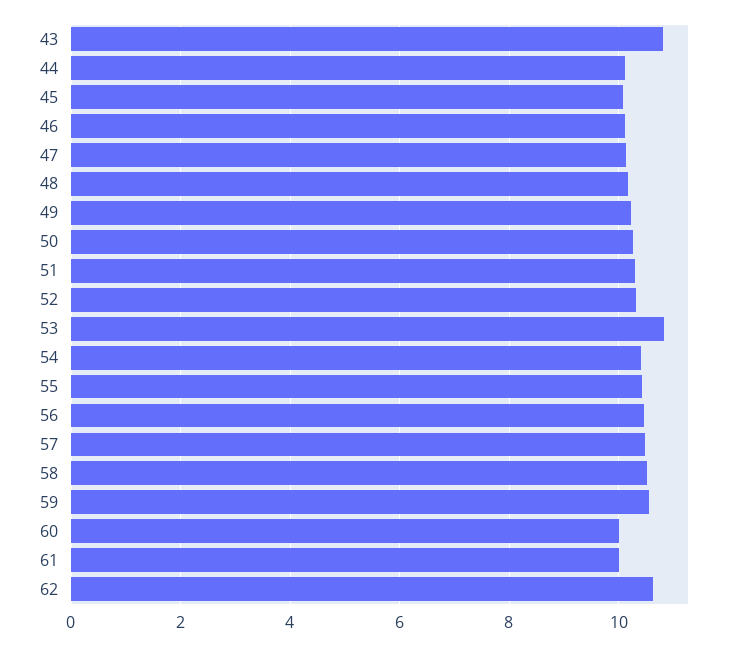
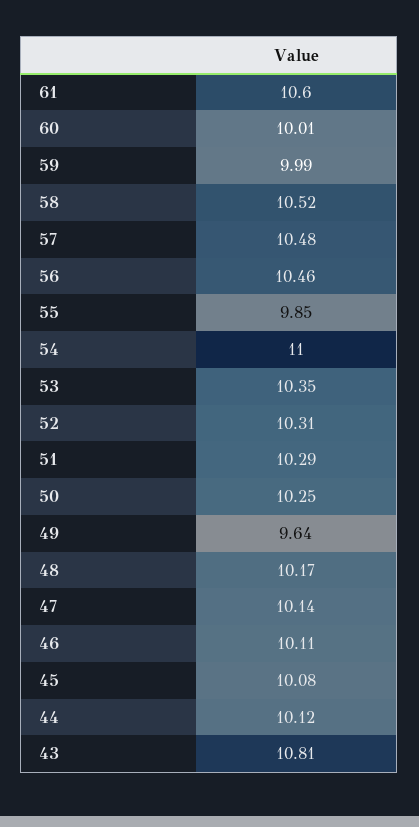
  {
    "43": 10.81,
    "44": 10.12,
    "45": 10.08,
    "46": 10.11,
    "47": 10.14,
    "48": 10.17,
-   "49": 10.2,
+   "49": 9.64,
    "50": 10.25,
    "51": 10.29,
    "52": 10.31,
-   "53": 10.8,
+   "53": 10.35,
-   "54": 10.4,
+   "54": 11,
-   "55": 10.4,
+   "55": 9.85,
    "56": 10.46,
    "57": 10.48,
    "58": 10.52,
-   "59": 10.6,
+   "59": 9.99,
    "60": 10.01,
-   "61": 10,
+   "61": 10.6
-   "62": 10.6
  }

